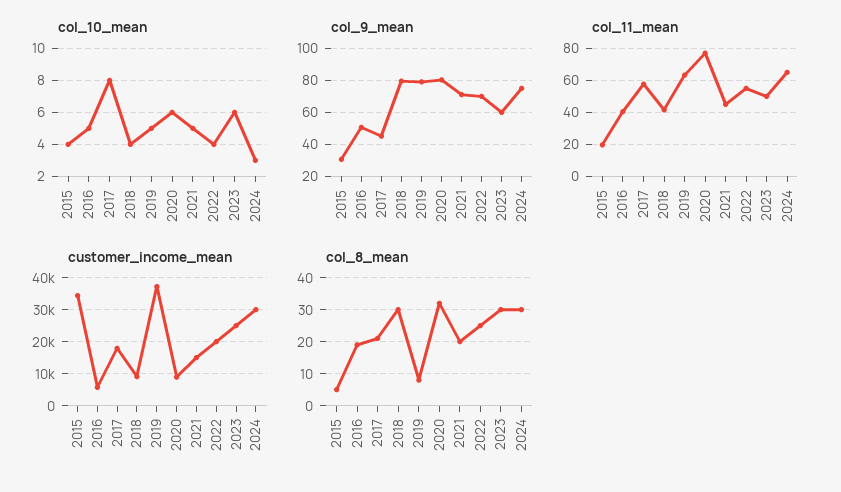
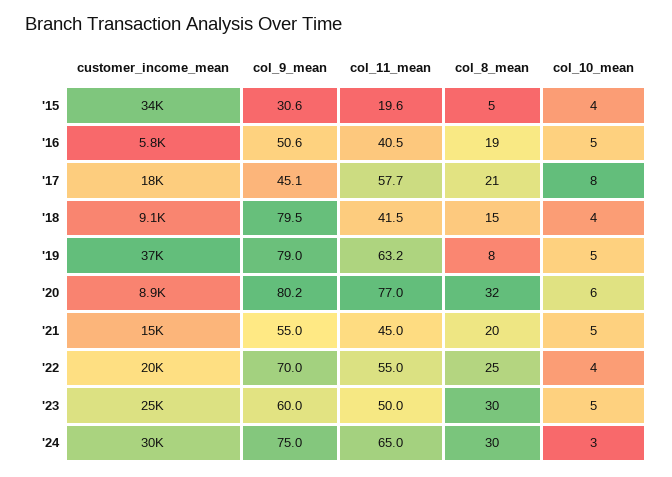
  {
    "col_10_mean": {
      "2015": 4,
      "2016": 5,
      "2017": 8,
      "2018": 4,
      "2019": 5,
      "2020": 6,
      "2021": 5,
      "2022": 4,
-     "2023": 6,
+     "2023": 5,
      "2024": 3
    },
    "col_9_mean": {
      "2015": 30.6,
      "2016": 50.6,
      "2017": 45.1,
      "2018": 79.5,
      "2019": 79,
      "2020": 80.2,
-     "2021": 70,
+     "2021": 55,
      "2022": 70,
      "2023": 60,
      "2024": 75
    },
    "col_11_mean": {
      "2015": 19.6,
      "2016": 40.5,
      "2017": 57.7,
      "2018": 41.5,
      "2019": 63.2,
      "2020": 77,
      "2021": 45,
      "2022": 55,
      "2023": 50,
      "2024": 65
    },
    "customer_income_mean": {
      "2015": 34000,
      "2016": 5800,
      "2017": 18000,
      "2018": 9100,
      "2019": 37000,
      "2020": 8900,
      "2021": 15000,
      "2022": 20000,
      "2023": 25000,
      "2024": 30000
    },
    "col_8_mean": {
      "2015": 5,
      "2016": 19,
      "2017": 21,
-     "2018": 30,
+     "2018": 15,
      "2019": 8,
      "2020": 32,
      "2021": 20,
      "2022": 25,
      "2023": 30,
      "2024": 30
    }
  }

